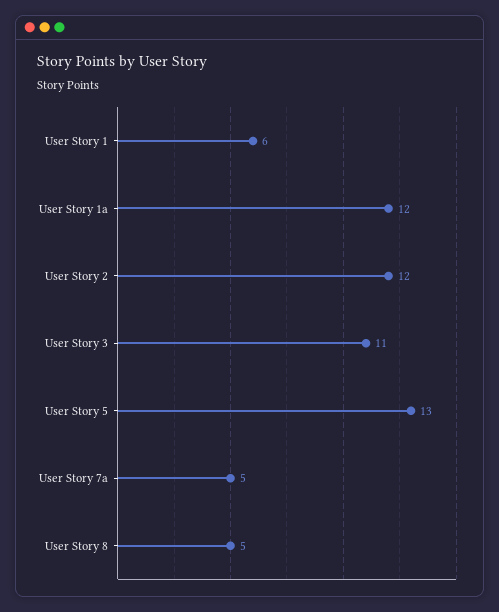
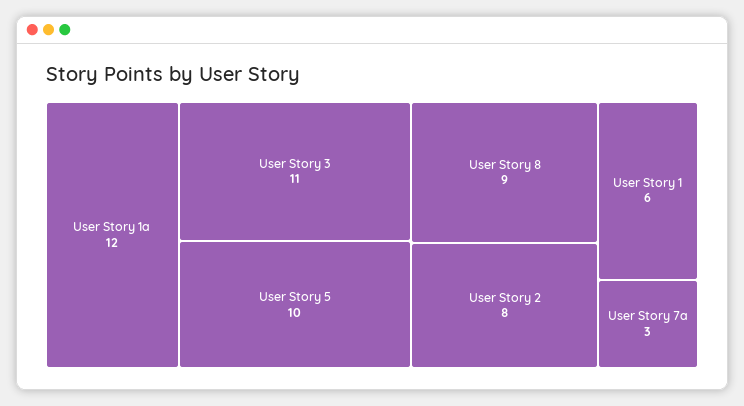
  {
    "User Story 1": 6,
    "User Story 1a": 12,
-   "User Story 2": 12,
+   "User Story 2": 8,
    "User Story 3": 11,
-   "User Story 5": 13,
+   "User Story 5": 10,
-   "User Story 7a": 5,
+   "User Story 7a": 3,
-   "User Story 8": 5
+   "User Story 8": 9
  }

